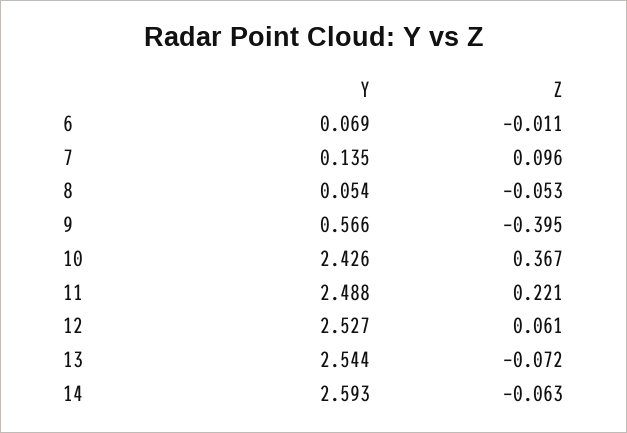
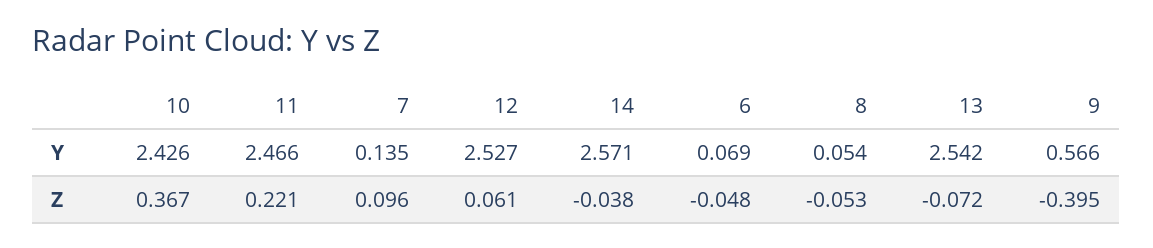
  {
    "Y": {
      "6": 0.069,
      "7": 0.135,
      "8": 0.054,
      "9": 0.566,
      "10": 2.426,
-     "11": 2.488,
+     "11": 2.466,
      "12": 2.527,
-     "13": 2.544,
+     "13": 2.542,
-     "14": 2.593
+     "14": 2.571
    },
    "Z": {
-     "6": -0.011,
+     "6": -0.048,
      "7": 0.096,
      "8": -0.053,
      "9": -0.395,
      "10": 0.367,
      "11": 0.221,
      "12": 0.061,
      "13": -0.072,
-     "14": -0.063
+     "14": -0.038
    }
  }

